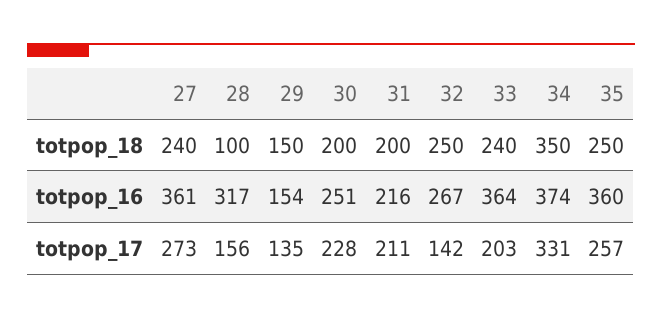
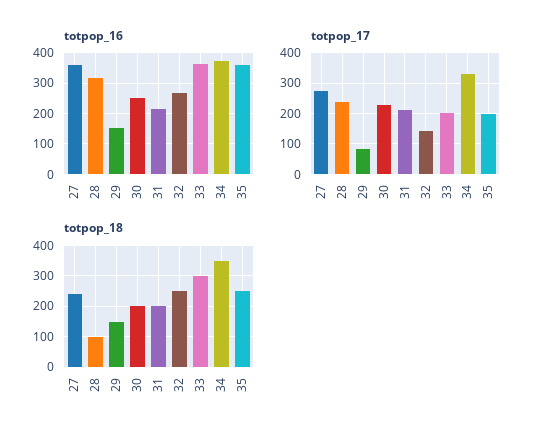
  {
    "totpop_18": {
      "27": 240,
      "28": 100,
      "29": 150,
      "30": 200,
      "31": 200,
      "32": 250,
-     "33": 240,
+     "33": 300,
      "34": 350,
      "35": 250
    },
    "totpop_16": {
      "27": 361,
      "28": 317,
      "29": 154,
      "30": 251,
      "31": 216,
      "32": 267,
      "33": 364,
      "34": 374,
      "35": 360
    },
    "totpop_17": {
      "27": 273,
-     "28": 156,
+     "28": 240,
-     "29": 135,
+     "29": 80,
      "30": 228,
      "31": 211,
      "32": 142,
      "33": 203,
      "34": 331,
-     "35": 257
+     "35": 200
    }
  }

